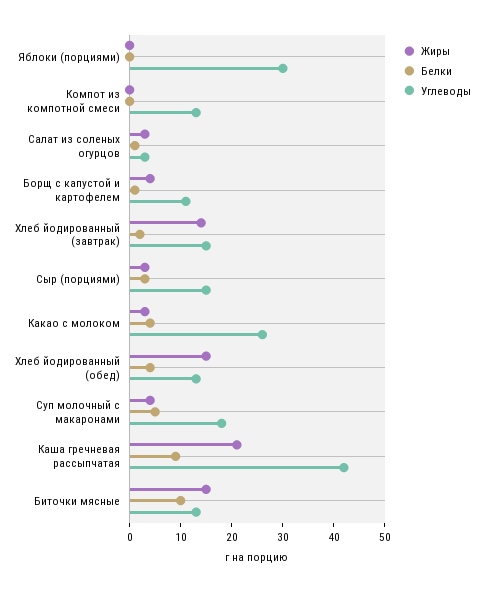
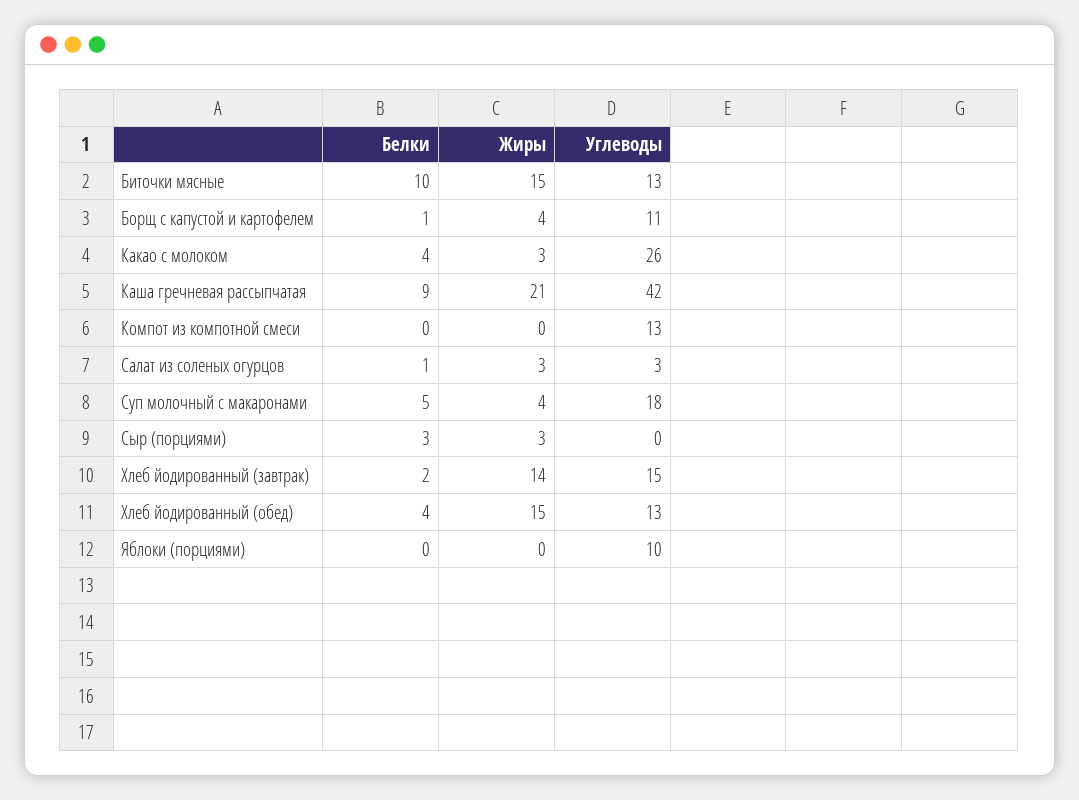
  {
    "Жиры": {
      "Яблоки (порциями)": 0,
      "Компот из компотной смеси": 0,
      "Салат из соленых огурцов": 3,
      "Борщ с капустой и картофелем": 4,
      "Хлеб йодированный (завтрак)": 14,
      "Сыр (порциями)": 3,
      "Какао с молоком": 3,
      "Хлеб йодированный (обед)": 15,
      "Суп молочный с макаронами": 4,
      "Каша гречневая рассыпчатая": 21,
      "Биточки мясные": 15
    },
    "Белки": {
      "Яблоки (порциями)": 0,
      "Компот из компотной смеси": 0,
      "Салат из соленых огурцов": 1,
      "Борщ с капустой и картофелем": 1,
      "Хлеб йодированный (завтрак)": 2,
      "Сыр (порциями)": 3,
      "Какао с молоком": 4,
      "Хлеб йодированный (обед)": 4,
      "Суп молочный с макаронами": 5,
      "Каша гречневая рассыпчатая": 9,
      "Биточки мясные": 10
    },
    "Углеводы": {
-     "Яблоки (порциями)": 30,
+     "Яблоки (порциями)": 10,
      "Компот из компотной смеси": 13,
      "Салат из соленых огурцов": 3,
      "Борщ с капустой и картофелем": 11,
      "Хлеб йодированный (завтрак)": 15,
-     "Сыр (порциями)": 15,
+     "Сыр (порциями)": 0,
      "Какао с молоком": 26,
      "Хлеб йодированный (обед)": 13,
      "Суп молочный с макаронами": 18,
      "Каша гречневая рассыпчатая": 42,
      "Биточки мясные": 13
    }
  }

